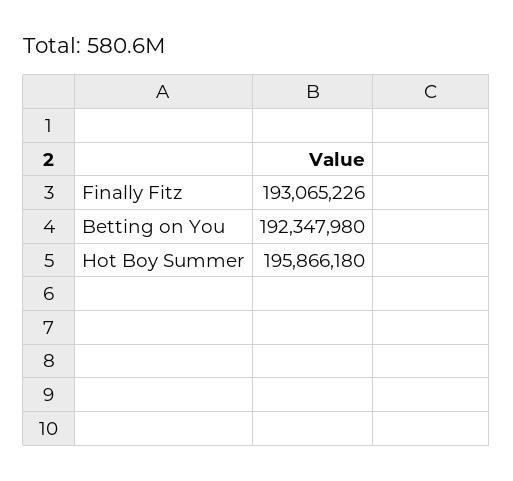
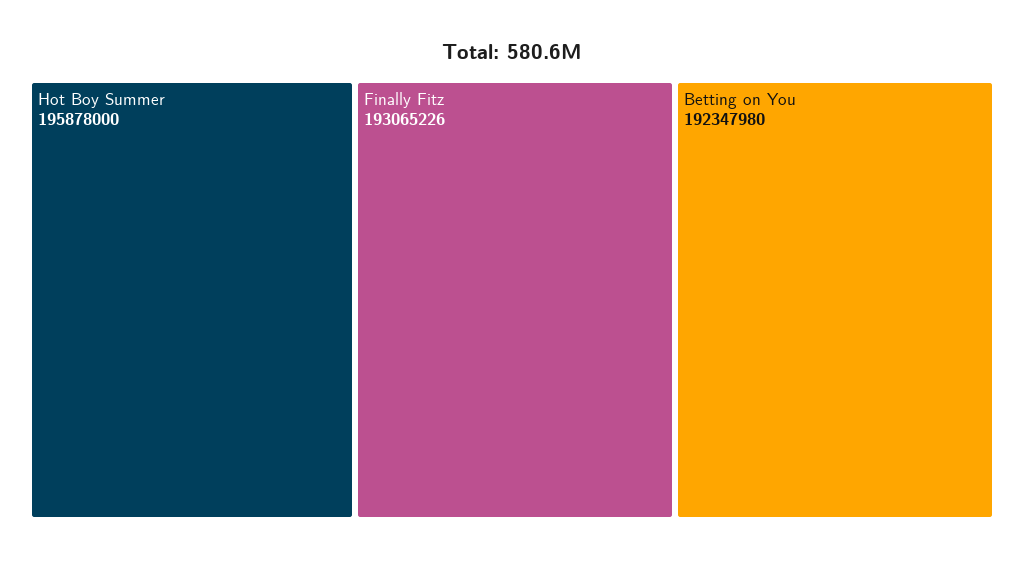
  {
    "Finally Fitz": 193065226,
    "Betting on You": 192347980,
-   "Hot Boy Summer": 195866180
+   "Hot Boy Summer": 195878000
  }

